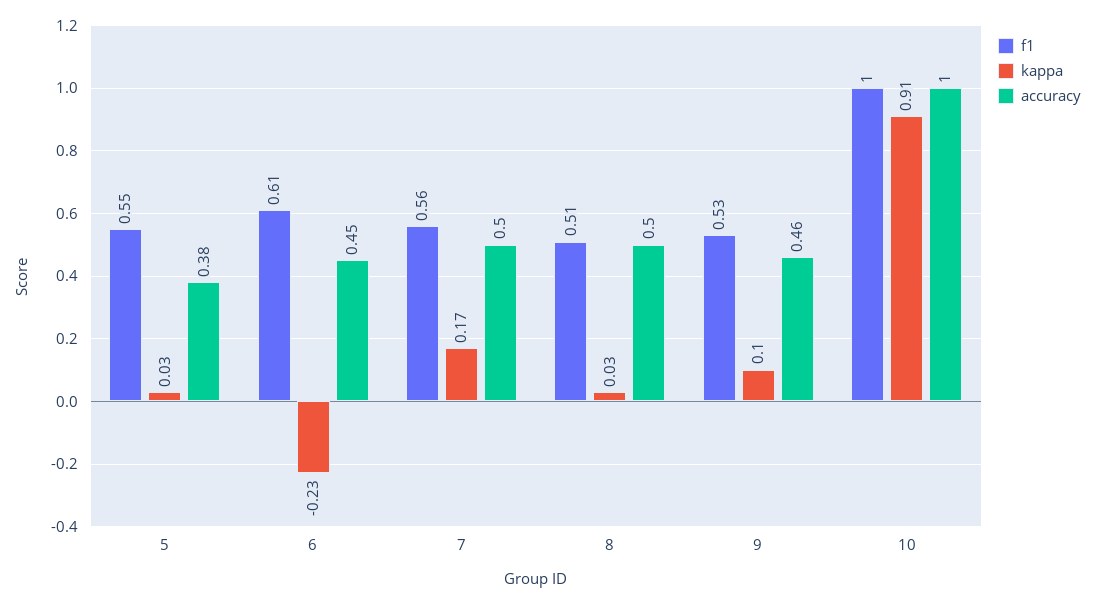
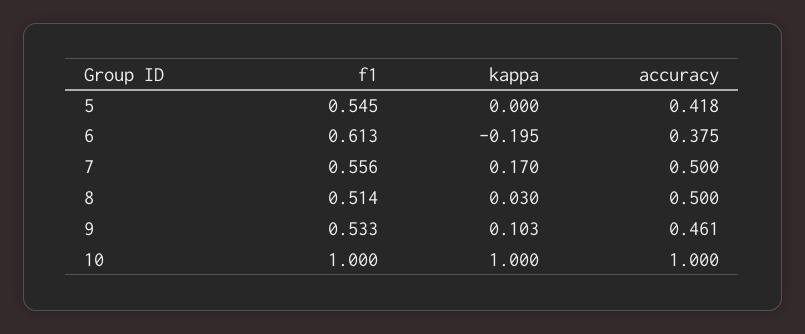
  {
    "f1": {
      "5": 0.545,
      "6": 0.613,
      "7": 0.556,
      "8": 0.514,
      "9": 0.533,
      "10": 1
    },
    "kappa": {
-     "5": 0.03,
+     "5": 0,
-     "6": -0.23,
+     "6": -0.195,
      "7": 0.17,
      "8": 0.03,
      "9": 0.103,
-     "10": 0.91
+     "10": 1
    },
    "accuracy": {
-     "5": 0.38,
+     "5": 0.418,
-     "6": 0.45,
+     "6": 0.375,
      "7": 0.5,
      "8": 0.5,
      "9": 0.461,
      "10": 1
    }
  }

